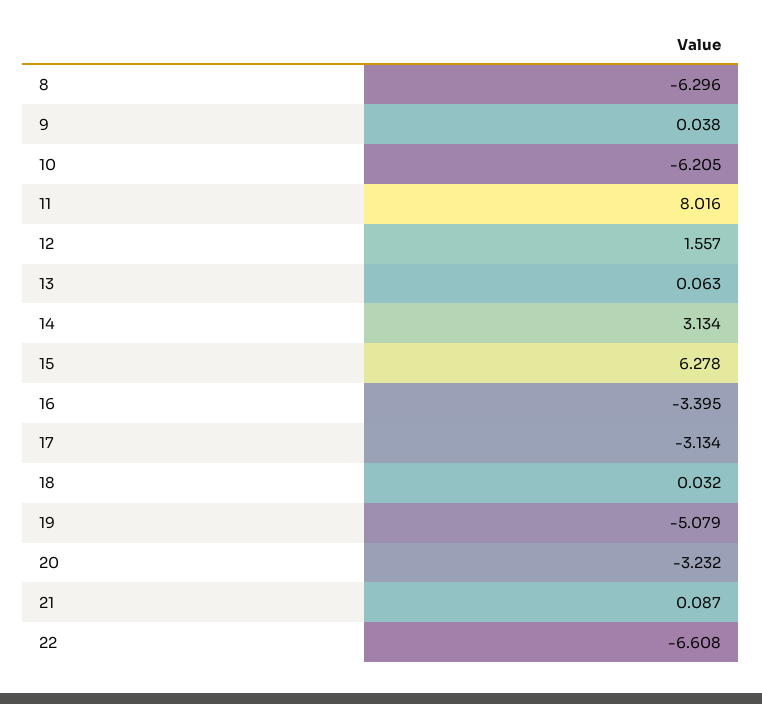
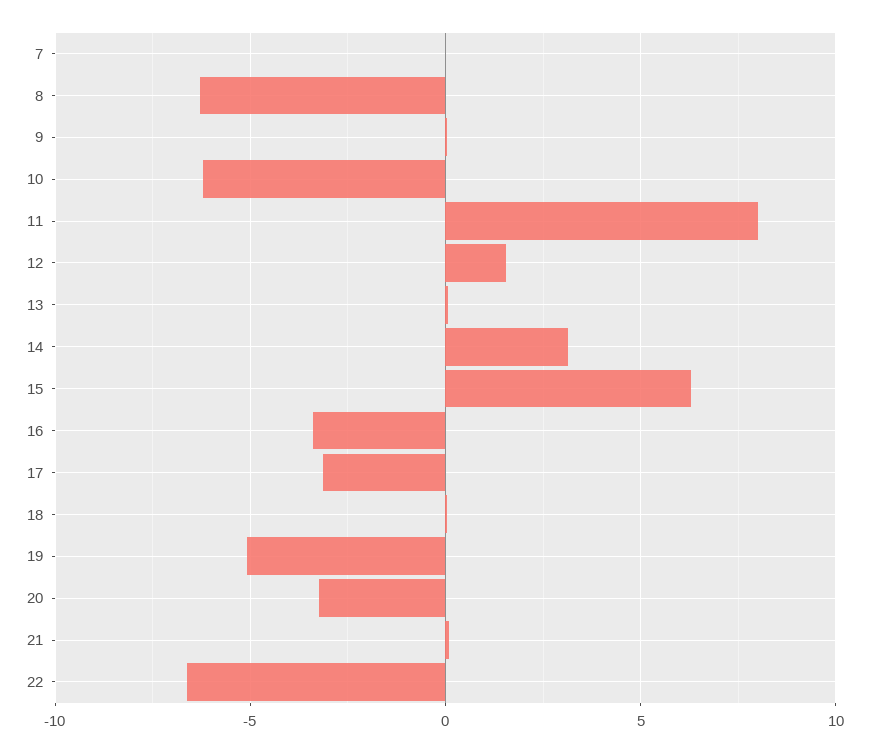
  {
    "8": -6.296,
    "9": 0.038,
    "10": -6.205,
    "11": 8.016,
    "12": 1.557,
    "13": 0.063,
    "14": 3.134,
    "15": 6.278,
    "16": -3.395,
    "17": -3.134,
    "18": 0.032,
    "19": -5.079,
    "20": -3.232,
    "21": 0.087,
-   "22": -6.608
+   "22": -6.608,
+   "7": 0
  }

